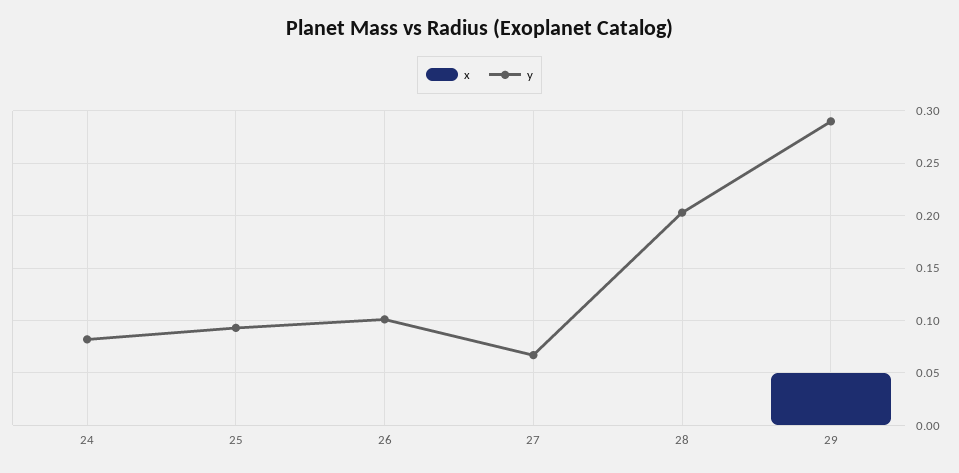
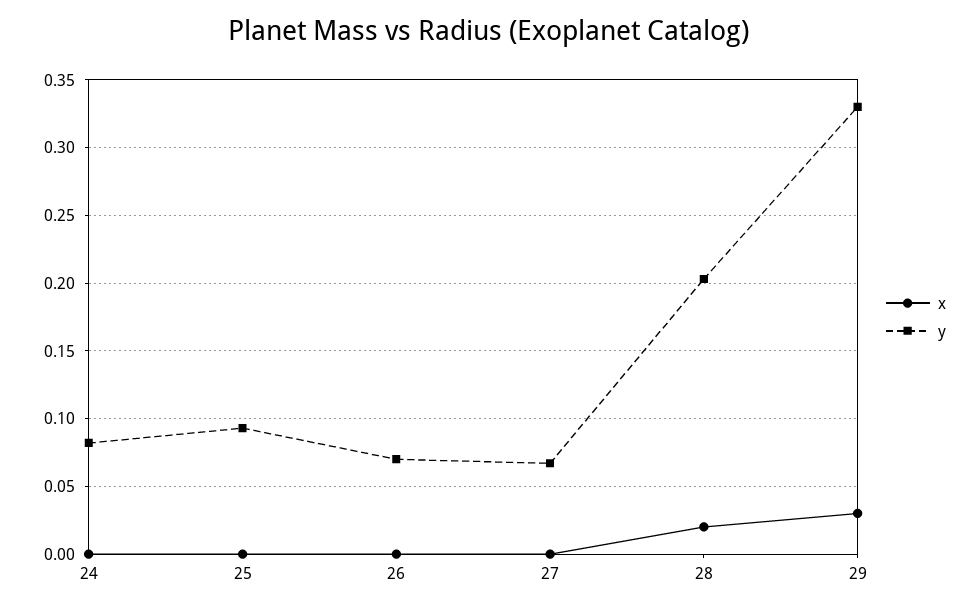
  {
    "x": {
      "24": 0,
      "25": 0,
      "26": 0,
      "27": 0,
-     "28": 0,
+     "28": 0.02,
-     "29": 0.05
+     "29": 0.03
    },
    "y": {
      "24": 0.08,
      "25": 0.095,
-     "26": 0.1,
+     "26": 0.07,
      "27": 0.065,
      "28": 0.205,
-     "29": 0.29
+     "29": 0.33
    }
  }

